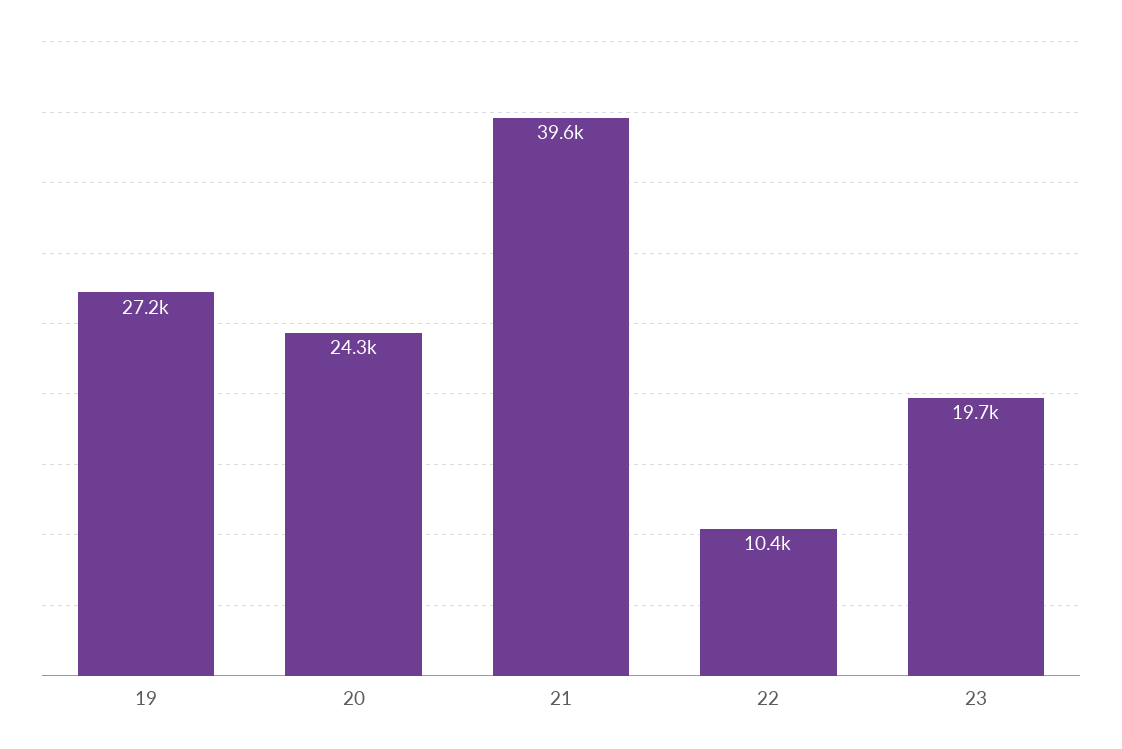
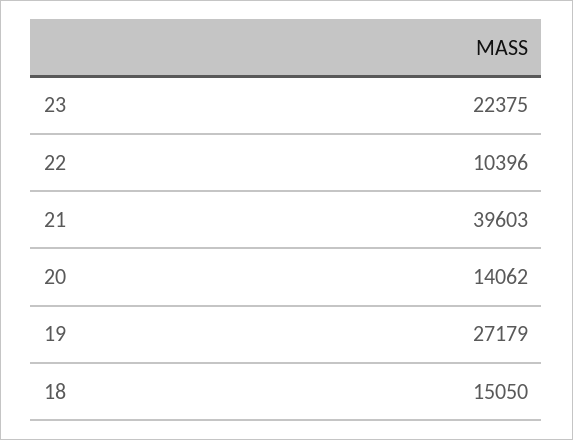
  {
    "19": 27179,
-   "20": 24300,
+   "20": 14062,
    "21": 39603,
    "22": 10396,
-   "23": 19700
+   "23": 22375,
+   "18": 15050
  }

